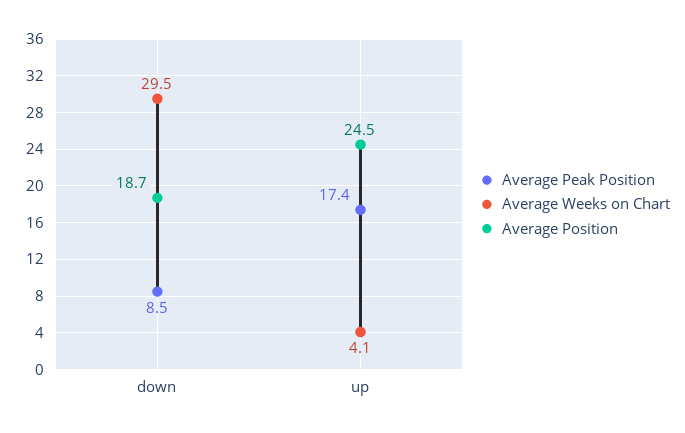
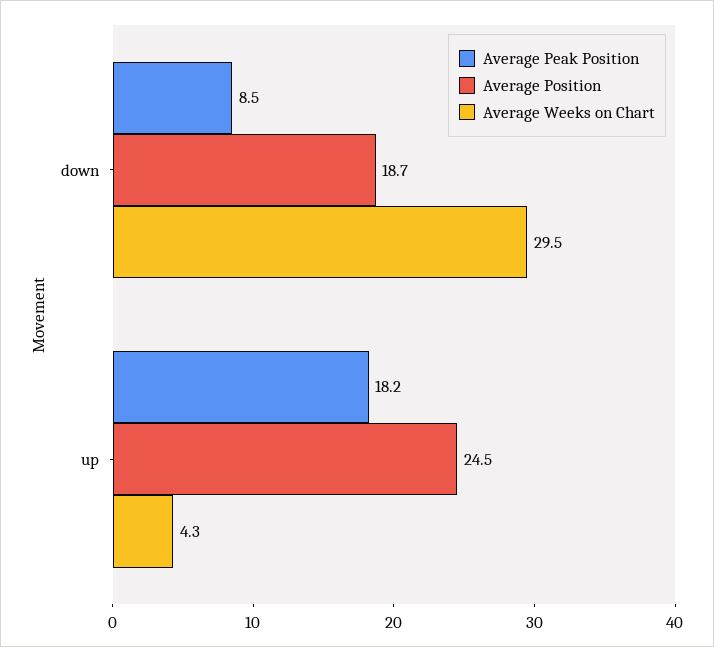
  {
    "Average Peak Position": {
      "down": 8.5,
-     "up": 17.4
+     "up": 18.2
    },
    "Average Weeks on Chart": {
      "down": 29.5,
-     "up": 4.1
+     "up": 4.3
    },
    "Average Position": {
      "down": 18.7,
      "up": 24.5
    }
  }

